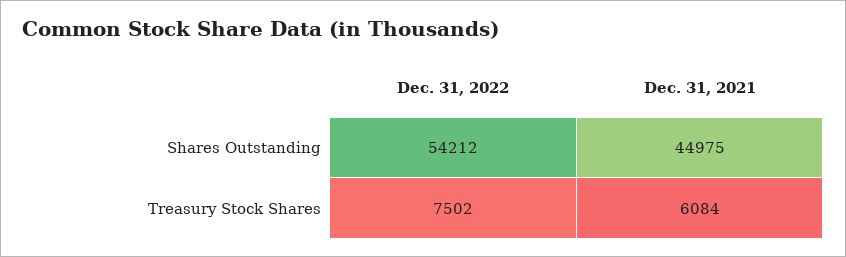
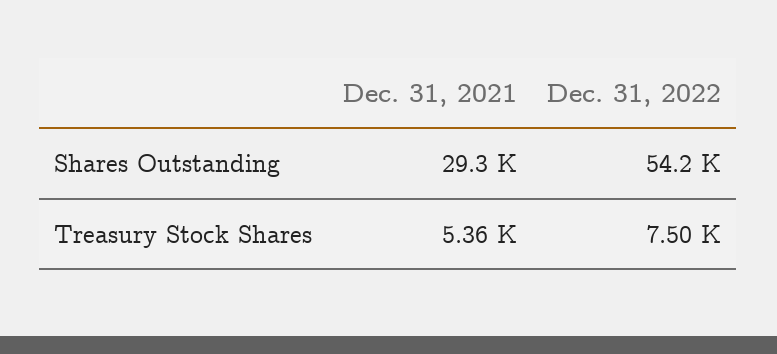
  {
    "Dec. 31, 2022": {
      "Shares Outstanding": 54212,
      "Treasury Stock Shares": 7502
    },
    "Dec. 31, 2021": {
-     "Shares Outstanding": 44975,
+     "Shares Outstanding": 29300,
-     "Treasury Stock Shares": 6084
+     "Treasury Stock Shares": 5360
    }
  }

